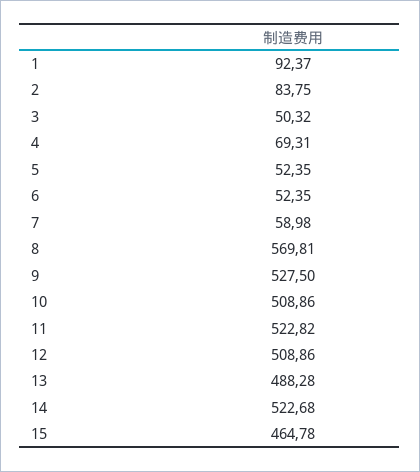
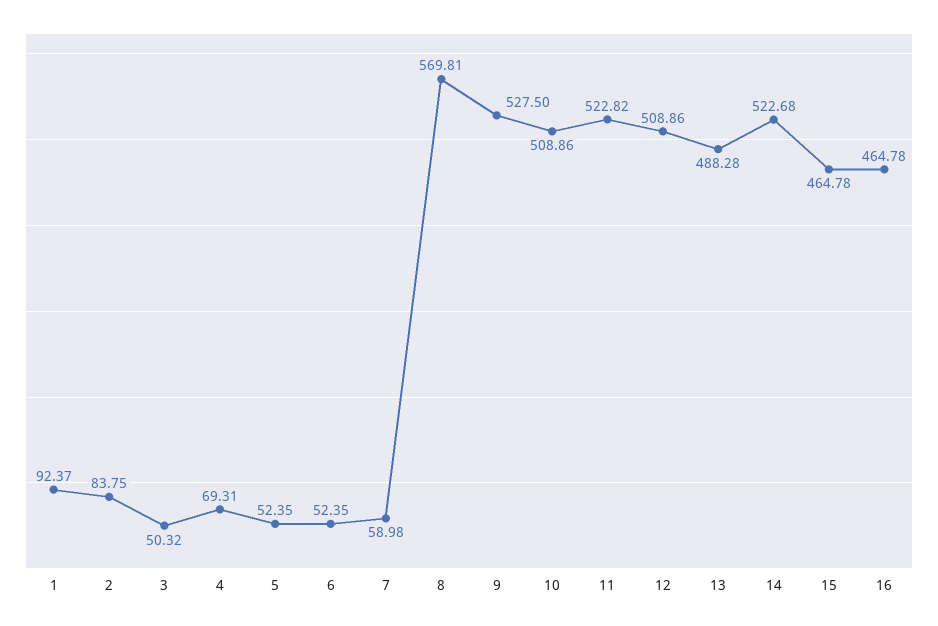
  {
    "1": 92.37,
    "2": 83.75,
    "3": 50.32,
    "4": 69.31,
    "5": 52.35,
    "6": 52.35,
    "7": 58.98,
    "8": 569.81,
    "9": 527.5,
    "10": 508.86,
    "11": 522.82,
    "12": 508.86,
    "13": 488.28,
    "14": 522.68,
-   "15": 464.78
+   "15": 464.78,
+   "16": 464.78
  }

